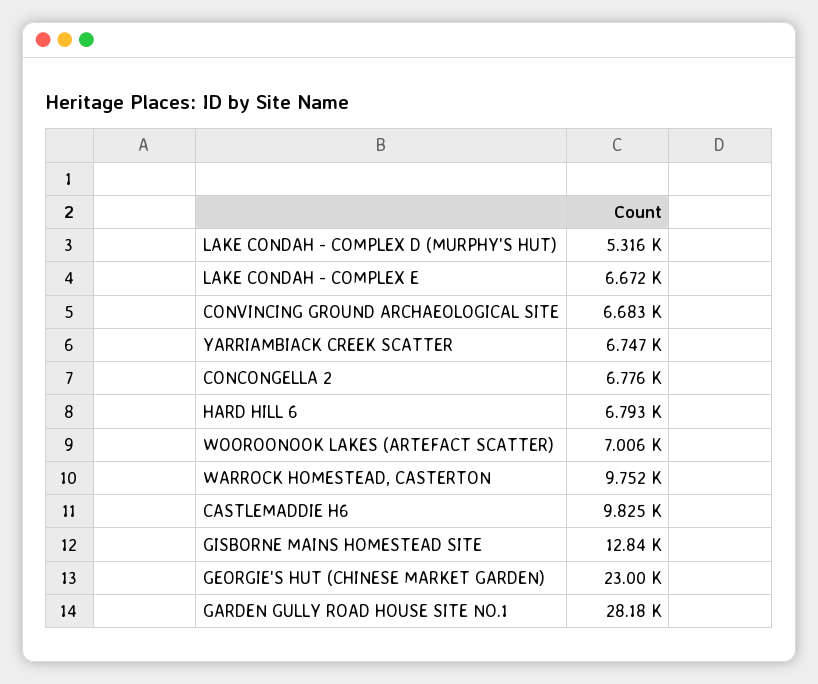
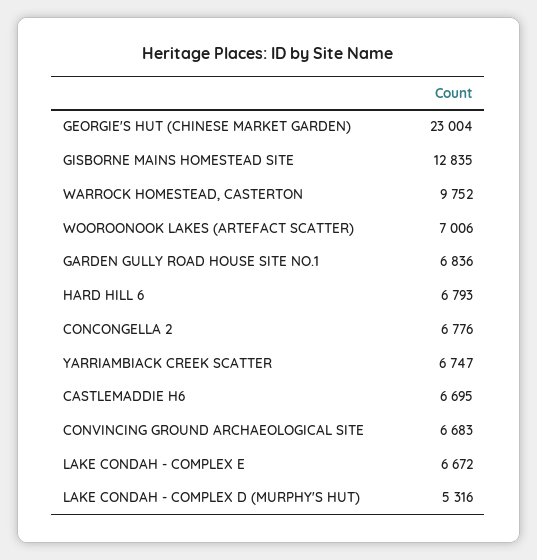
  {
    "LAKE CONDAH - COMPLEX D (MURPHY'S HUT)": 5316,
    "LAKE CONDAH - COMPLEX E": 6672,
    "CONVINCING GROUND ARCHAEOLOGICAL SITE": 6683,
    "YARRIAMBIACK CREEK SCATTER": 6747,
    "CONCONGELLA 2": 6776,
    "HARD HILL 6": 6793,
    "WOOROONOOK LAKES (ARTEFACT SCATTER)": 7006,
    "WARROCK HOMESTEAD, CASTERTON": 9752,
-   "CASTLEMADDIE H6": 9825,
+   "CASTLEMADDIE H6": 6695,
    "GISBORNE MAINS HOMESTEAD SITE": 12835,
    "GEORGIE'S HUT (CHINESE MARKET GARDEN)": 23004,
-   "GARDEN GULLY ROAD HOUSE SITE NO.1": 28180
+   "GARDEN GULLY ROAD HOUSE SITE NO.1": 6836
  }

